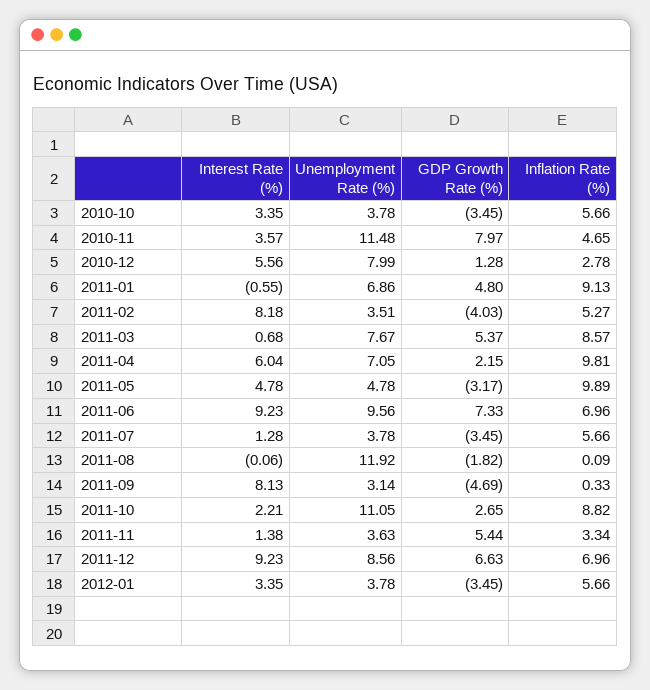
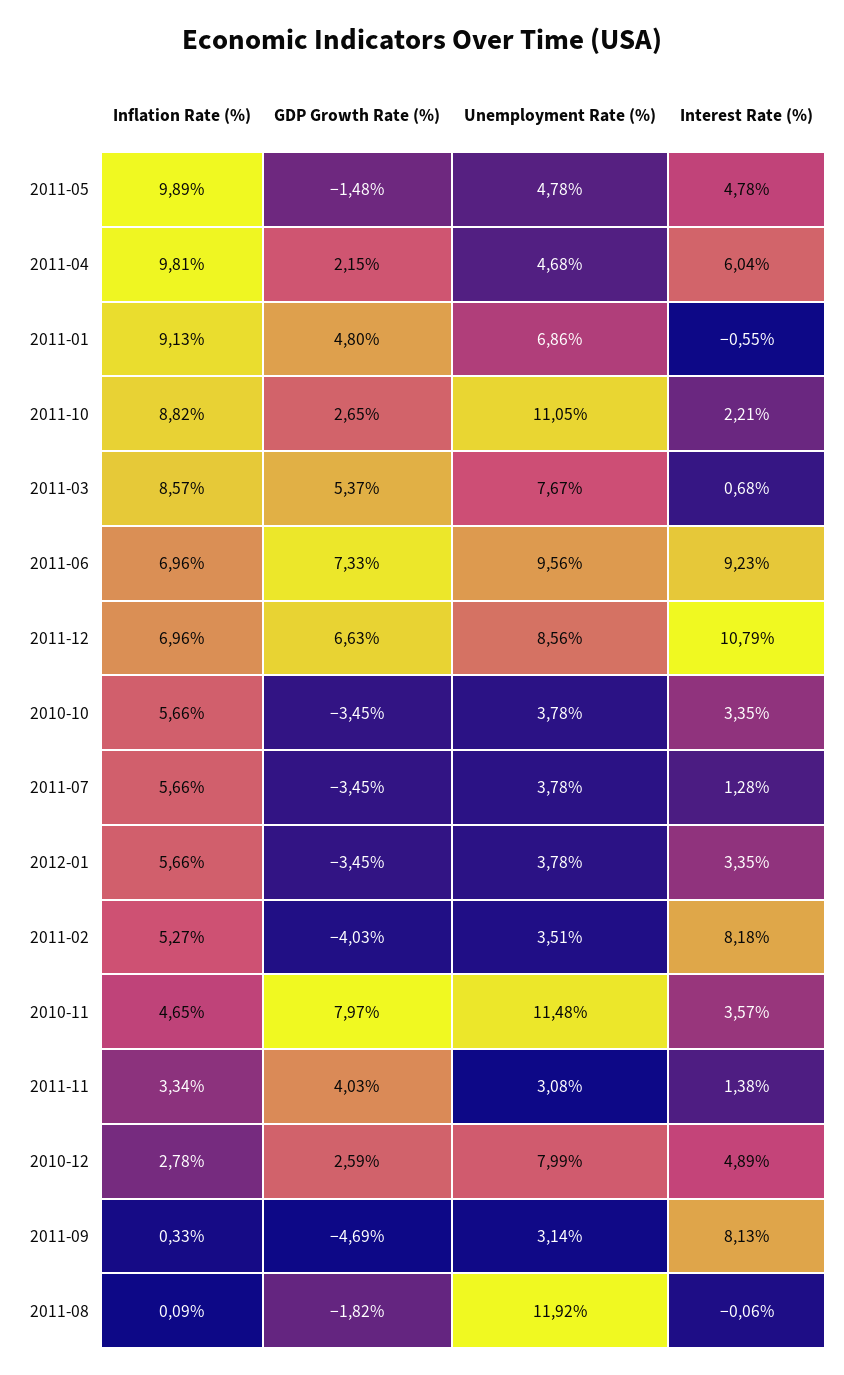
  {
    "Interest Rate (%)": {
      "2010-10": 3.35,
      "2010-11": 3.57,
-     "2010-12": 5.56,
+     "2010-12": 4.89,
      "2011-01": -0.55,
      "2011-02": 8.18,
      "2011-03": 0.68,
      "2011-04": 6.04,
      "2011-05": 4.78,
      "2011-06": 9.23,
      "2011-07": 1.28,
      "2011-08": -0.06,
      "2011-09": 8.13,
      "2011-10": 2.21,
      "2011-11": 1.38,
-     "2011-12": 9.23,
+     "2011-12": 10.79,
      "2012-01": 3.35
    },
    "Unemployment Rate (%)": {
      "2010-10": 3.78,
      "2010-11": 11.48,
      "2010-12": 7.99,
      "2011-01": 6.86,
      "2011-02": 3.51,
      "2011-03": 7.67,
-     "2011-04": 7.05,
+     "2011-04": 4.68,
      "2011-05": 4.78,
      "2011-06": 9.56,
      "2011-07": 3.78,
      "2011-08": 11.92,
      "2011-09": 3.14,
      "2011-10": 11.05,
-     "2011-11": 3.63,
+     "2011-11": 3.08,
      "2011-12": 8.56,
      "2012-01": 3.78
    },
    "GDP Growth Rate (%)": {
      "2010-10": -3.45,
      "2010-11": 7.97,
-     "2010-12": 1.28,
+     "2010-12": 2.59,
      "2011-01": 4.8,
      "2011-02": -4.03,
      "2011-03": 5.37,
      "2011-04": 2.15,
-     "2011-05": -3.17,
+     "2011-05": -1.48,
      "2011-06": 7.33,
      "2011-07": -3.45,
      "2011-08": -1.82,
      "2011-09": -4.69,
      "2011-10": 2.65,
-     "2011-11": 5.44,
+     "2011-11": 4.03,
      "2011-12": 6.63,
      "2012-01": -3.45
    },
    "Inflation Rate (%)": {
      "2010-10": 5.66,
      "2010-11": 4.65,
      "2010-12": 2.78,
      "2011-01": 9.13,
      "2011-02": 5.27,
      "2011-03": 8.57,
      "2011-04": 9.81,
      "2011-05": 9.89,
      "2011-06": 6.96,
      "2011-07": 5.66,
      "2011-08": 0.09,
      "2011-09": 0.33,
      "2011-10": 8.82,
      "2011-11": 3.34,
      "2011-12": 6.96,
      "2012-01": 5.66
    }
  }

